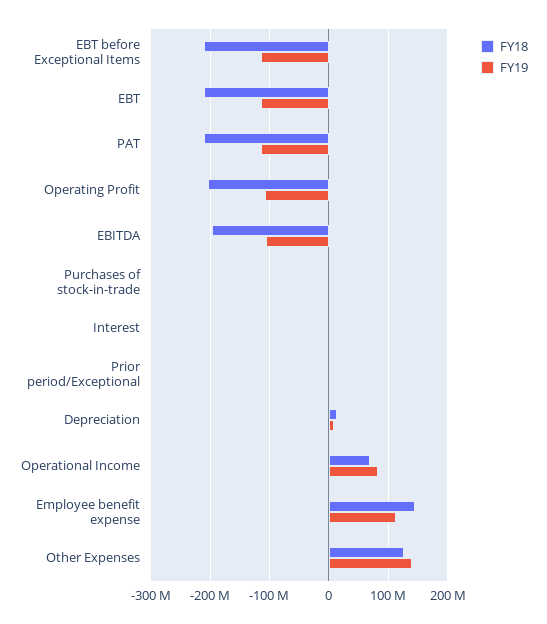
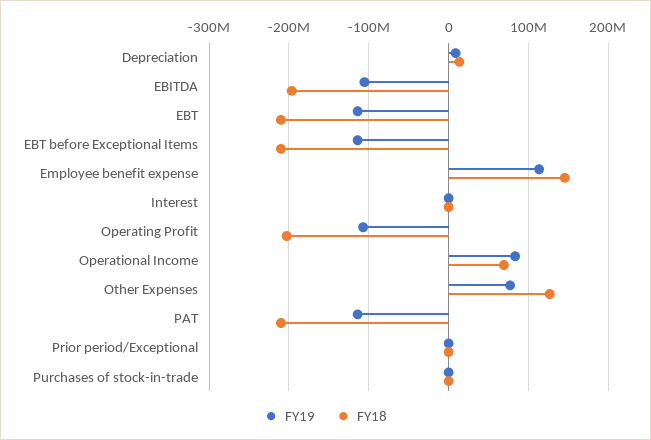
  {
    "FY18": {
      "EBT before Exceptional Items": -210000000,
      "EBT": -210000000,
      "PAT": -210000000,
      "Operating Profit": -200000000,
      "EBITDA": -200000000,
      "Purchases of stock-in-trade": 0,
      "Interest": 0,
      "Prior period/Exceptional": 0,
      "Depreciation": 10000000,
      "Operational Income": 70000000,
      "Employee benefit expense": 150000000,
      "Other Expenses": 130000000
    },
    "FY19": {
      "EBT before Exceptional Items": -110000000,
      "EBT": -110000000,
      "PAT": -110000000,
      "Operating Profit": -110000000,
      "EBITDA": -110000000,
      "Purchases of stock-in-trade": 0,
      "Interest": 0,
      "Prior period/Exceptional": 0,
      "Depreciation": 10000000,
      "Operational Income": 80000000,
      "Employee benefit expense": 110000000,
-     "Other Expenses": 140000000
+     "Other Expenses": 80000000
    }
  }

